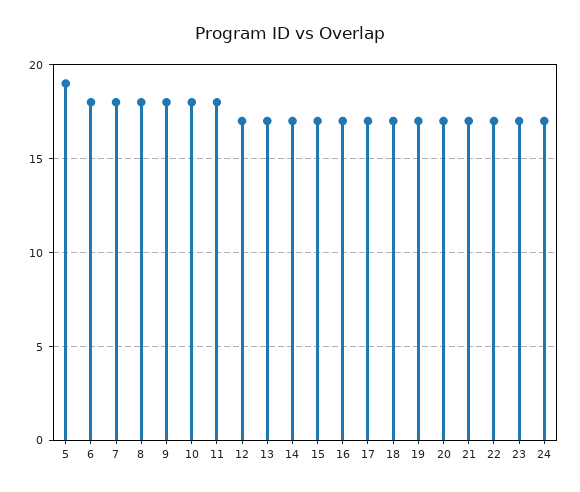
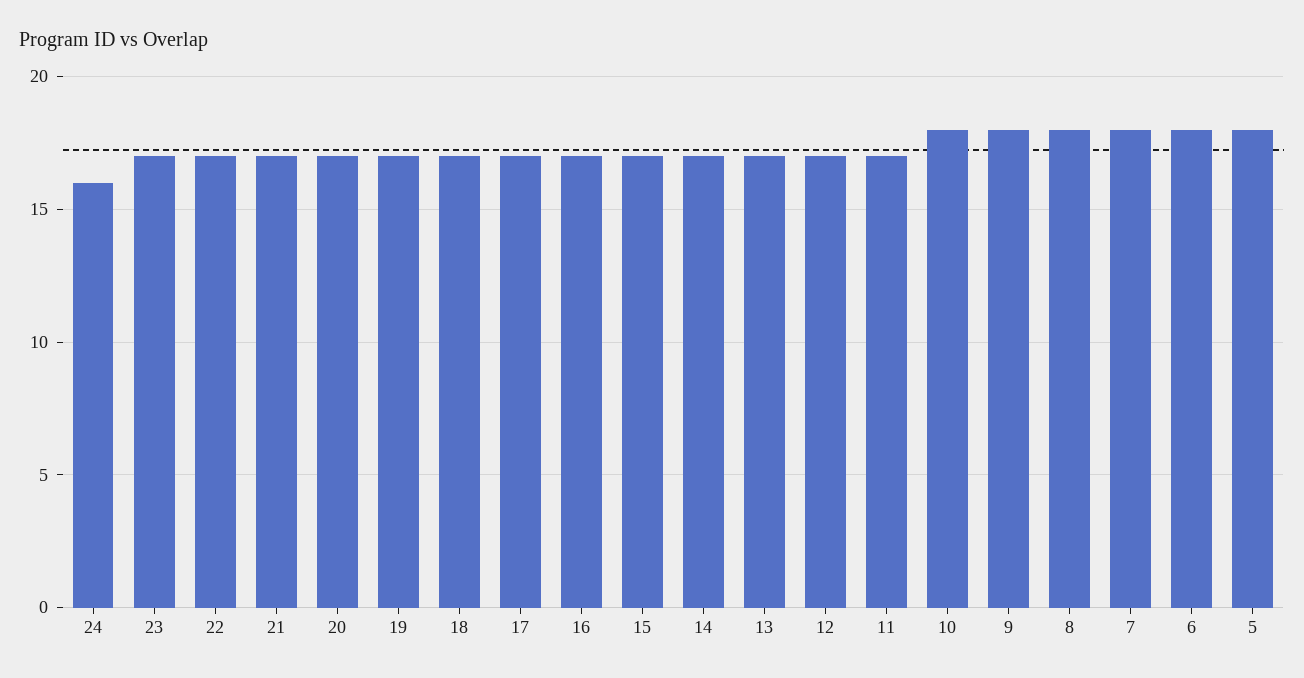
  {
-   "5": 19,
+   "5": 18,
    "6": 18,
    "7": 18,
    "8": 18,
    "9": 18,
    "10": 18,
-   "11": 18,
+   "11": 17,
    "12": 17,
    "13": 17,
    "14": 17,
    "15": 17,
    "16": 17,
    "17": 17,
    "18": 17,
    "19": 17,
    "20": 17,
    "21": 17,
    "22": 17,
    "23": 17,
-   "24": 17
+   "24": 16
  }

